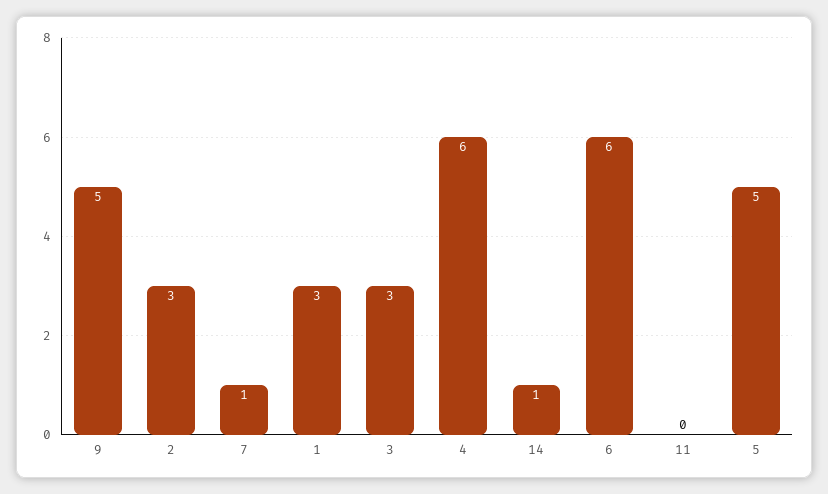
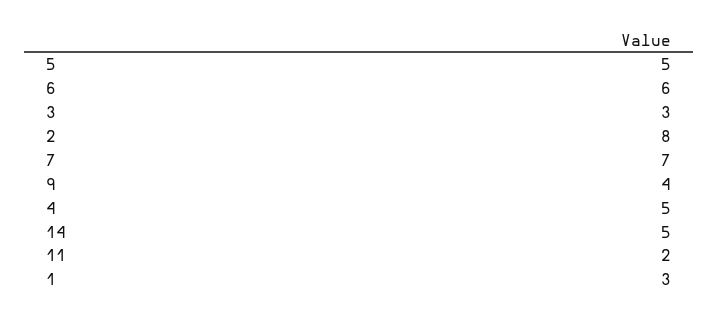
  {
-   "9": 5,
+   "9": 4,
-   "2": 3,
+   "2": 8,
-   "7": 1,
+   "7": 7,
    "1": 3,
    "3": 3,
-   "4": 6,
+   "4": 5,
-   "14": 1,
+   "14": 5,
    "6": 6,
-   "11": 0,
+   "11": 2,
    "5": 5
  }

